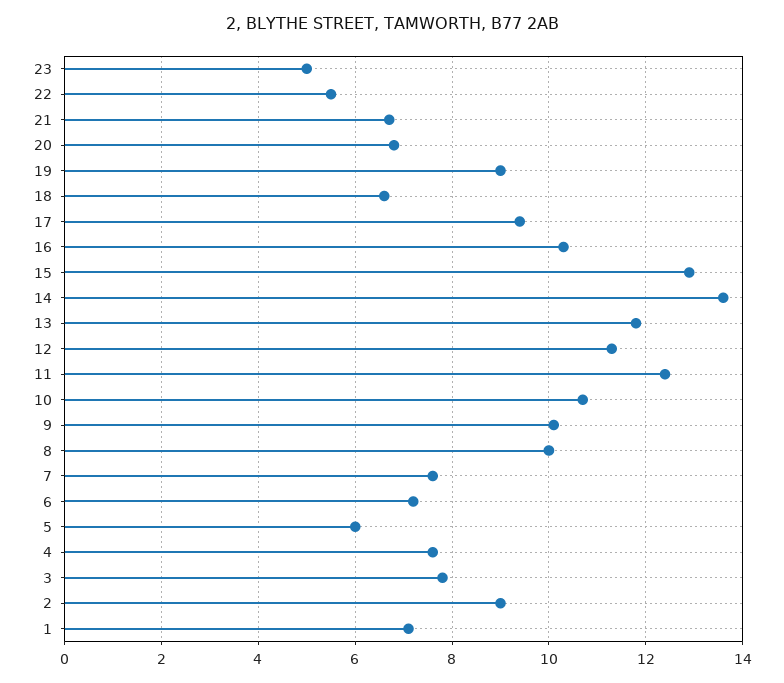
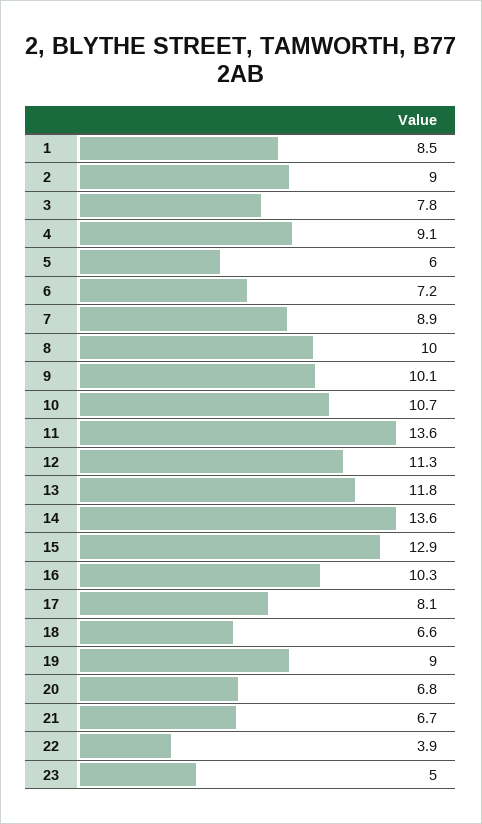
  {
    "23": 5,
-   "22": 5.5,
+   "22": 3.9,
    "21": 6.7,
    "20": 6.8,
    "19": 9,
    "18": 6.6,
-   "17": 9.5,
+   "17": 8.1,
    "16": 10.3,
    "15": 12.9,
    "14": 13.6,
    "13": 11.8,
    "12": 11.3,
-   "11": 12.5,
+   "11": 13.6,
    "10": 10.7,
    "9": 10.1,
    "8": 10,
-   "7": 7.5,
+   "7": 8.9,
    "6": 7.2,
    "5": 6,
-   "4": 7.5,
+   "4": 9.1,
    "3": 7.8,
    "2": 9,
-   "1": 7
+   "1": 8.5
  }

